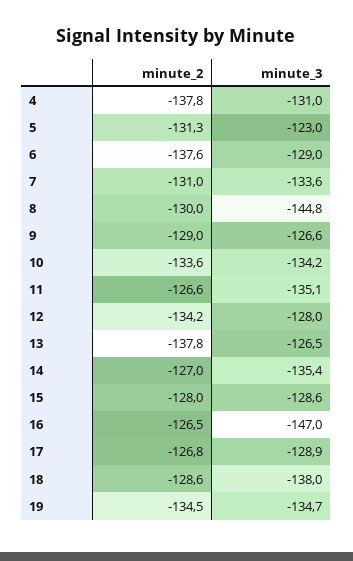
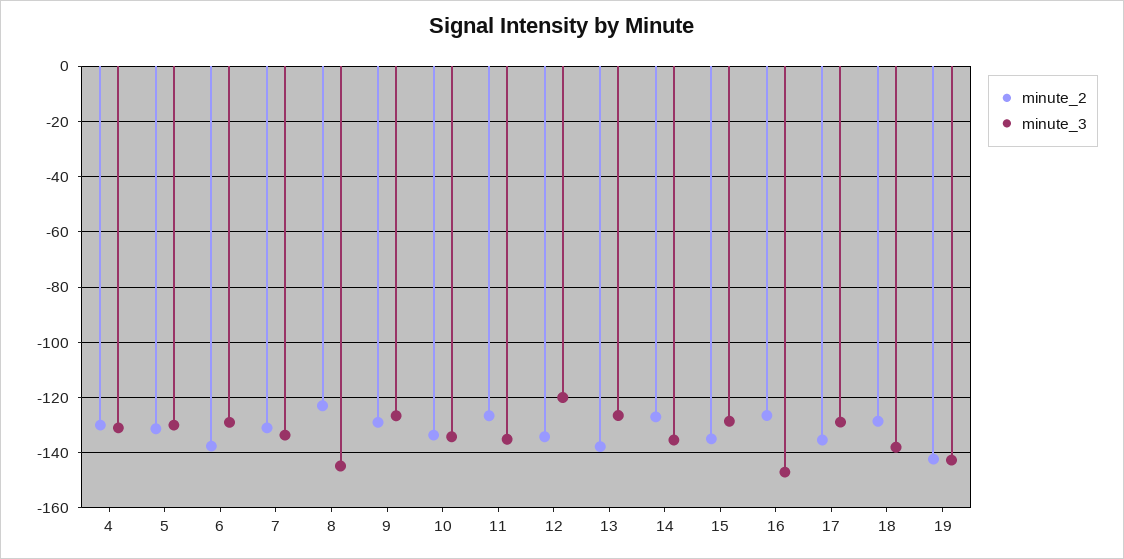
  {
    "minute_2": {
-     "4": -137.8,
+     "4": -130,
      "5": -131.3,
      "6": -137.6,
      "7": -131,
-     "8": -130,
+     "8": -122.5,
      "9": -129,
      "10": -133.6,
      "11": -126.6,
      "12": -134.2,
      "13": -137.8,
      "14": -127,
-     "15": -128,
+     "15": -135,
      "16": -126.5,
-     "17": -126.8,
+     "17": -135,
      "18": -128.6,
-     "19": -134.5
+     "19": -142.5
    },
    "minute_3": {
      "4": -131,
-     "5": -123,
+     "5": -130,
      "6": -129,
      "7": -133.6,
      "8": -144.8,
      "9": -126.6,
      "10": -134.2,
      "11": -135.1,
-     "12": -128,
+     "12": -120,
      "13": -126.5,
      "14": -135.4,
      "15": -128.6,
      "16": -147,
      "17": -128.9,
      "18": -138,
-     "19": -134.7
+     "19": -142.5
    }
  }

